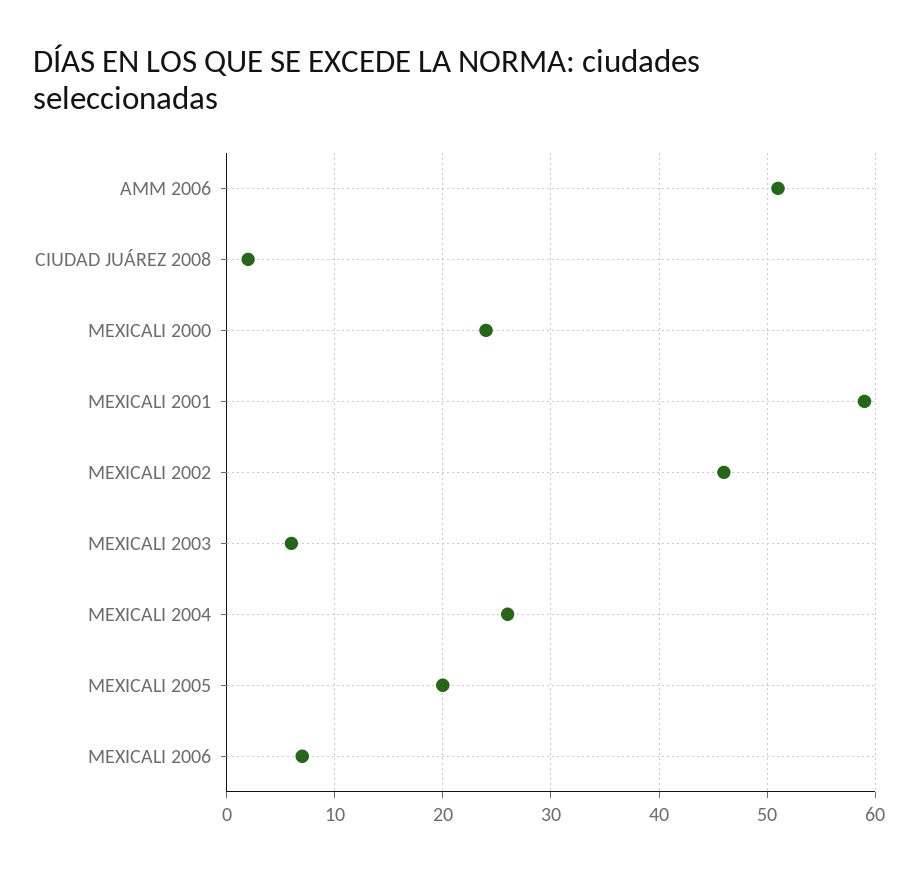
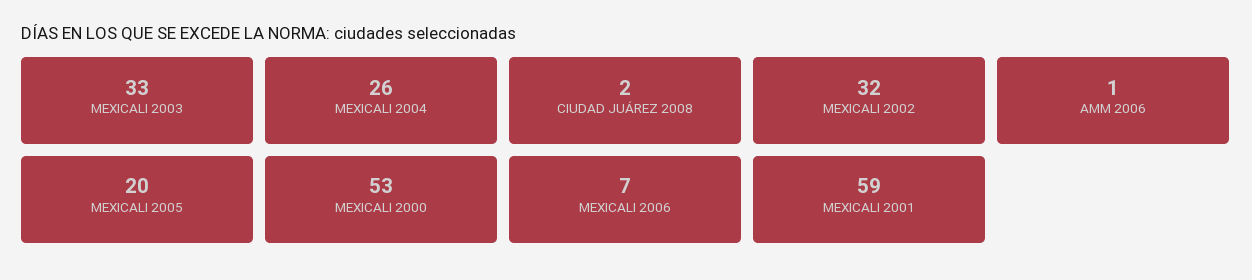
  {
-   "AMM 2006": 51,
+   "AMM 2006": 1,
    "CIUDAD JUÁREZ 2008": 2,
-   "MEXICALI 2000": 24,
+   "MEXICALI 2000": 53,
    "MEXICALI 2001": 59,
-   "MEXICALI 2002": 46,
+   "MEXICALI 2002": 32,
-   "MEXICALI 2003": 6,
+   "MEXICALI 2003": 33,
    "MEXICALI 2004": 26,
    "MEXICALI 2005": 20,
    "MEXICALI 2006": 7
  }

